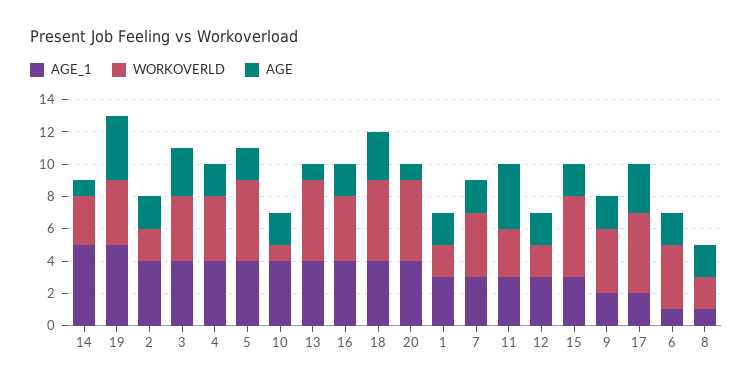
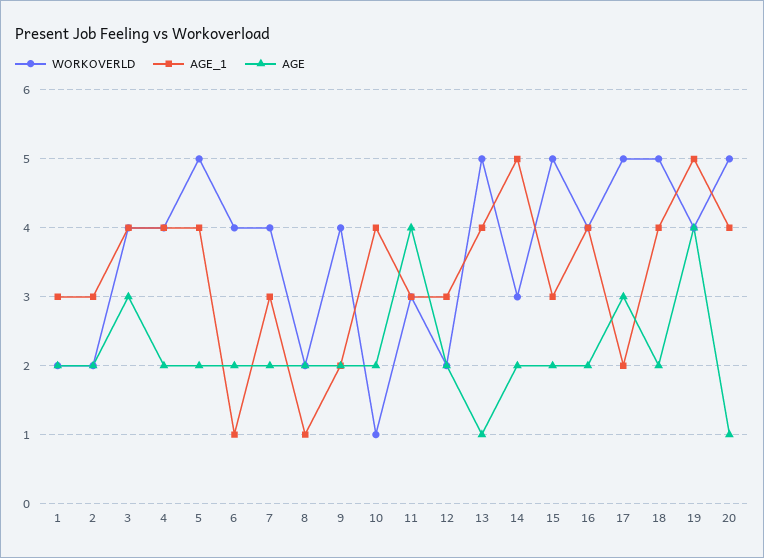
  {
    "AGE_1": {
      "14": 5,
      "19": 5,
-     "2": 4,
+     "2": 3,
      "3": 4,
      "4": 4,
      "5": 4,
      "10": 4,
      "13": 4,
      "16": 4,
      "18": 4,
      "20": 4,
      "1": 3,
      "7": 3,
      "11": 3,
      "12": 3,
      "15": 3,
      "9": 2,
      "17": 2,
      "6": 1,
      "8": 1
    },
    "WORKOVERLD": {
      "14": 3,
      "19": 4,
      "2": 2,
      "3": 4,
      "4": 4,
      "5": 5,
      "10": 1,
      "13": 5,
      "16": 4,
      "18": 5,
      "20": 5,
      "1": 2,
      "7": 4,
      "11": 3,
      "12": 2,
      "15": 5,
      "9": 4,
      "17": 5,
      "6": 4,
      "8": 2
    },
    "AGE": {
-     "14": 1,
+     "14": 2,
      "19": 4,
      "2": 2,
      "3": 3,
      "4": 2,
      "5": 2,
      "10": 2,
      "13": 1,
      "16": 2,
-     "18": 3,
+     "18": 2,
      "20": 1,
      "1": 2,
      "7": 2,
      "11": 4,
      "12": 2,
      "15": 2,
      "9": 2,
      "17": 3,
      "6": 2,
      "8": 2
    }
  }

